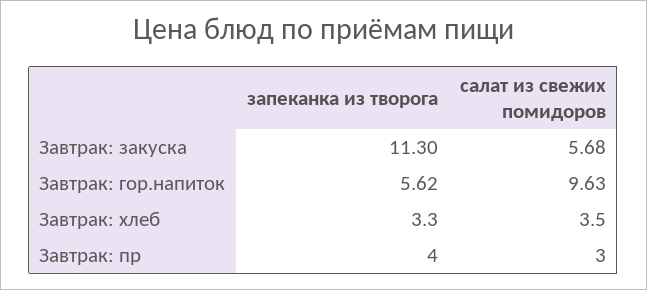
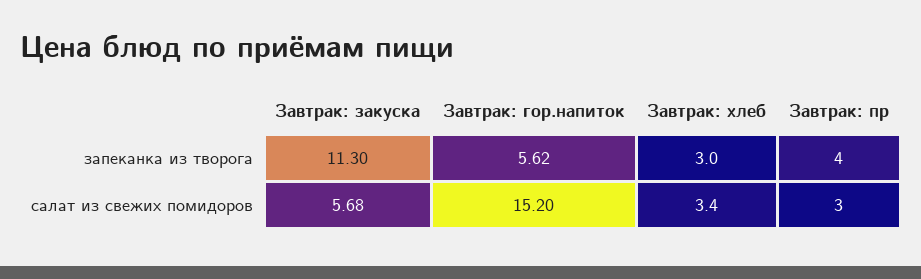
  {
    "запеканка из творога": {
      "Завтрак: закуска": 11.3,
      "Завтрак: гор.напиток": 5.62,
-     "Завтрак: хлеб": 3.3,
+     "Завтрак: хлеб": 3,
      "Завтрак: пр": 4
    },
    "салат из свежих помидоров": {
      "Завтрак: закуска": 5.68,
-     "Завтрак: гор.напиток": 9.63,
+     "Завтрак: гор.напиток": 15.2,
-     "Завтрак: хлеб": 3.5,
+     "Завтрак: хлеб": 3.4,
      "Завтрак: пр": 3
    }
  }

